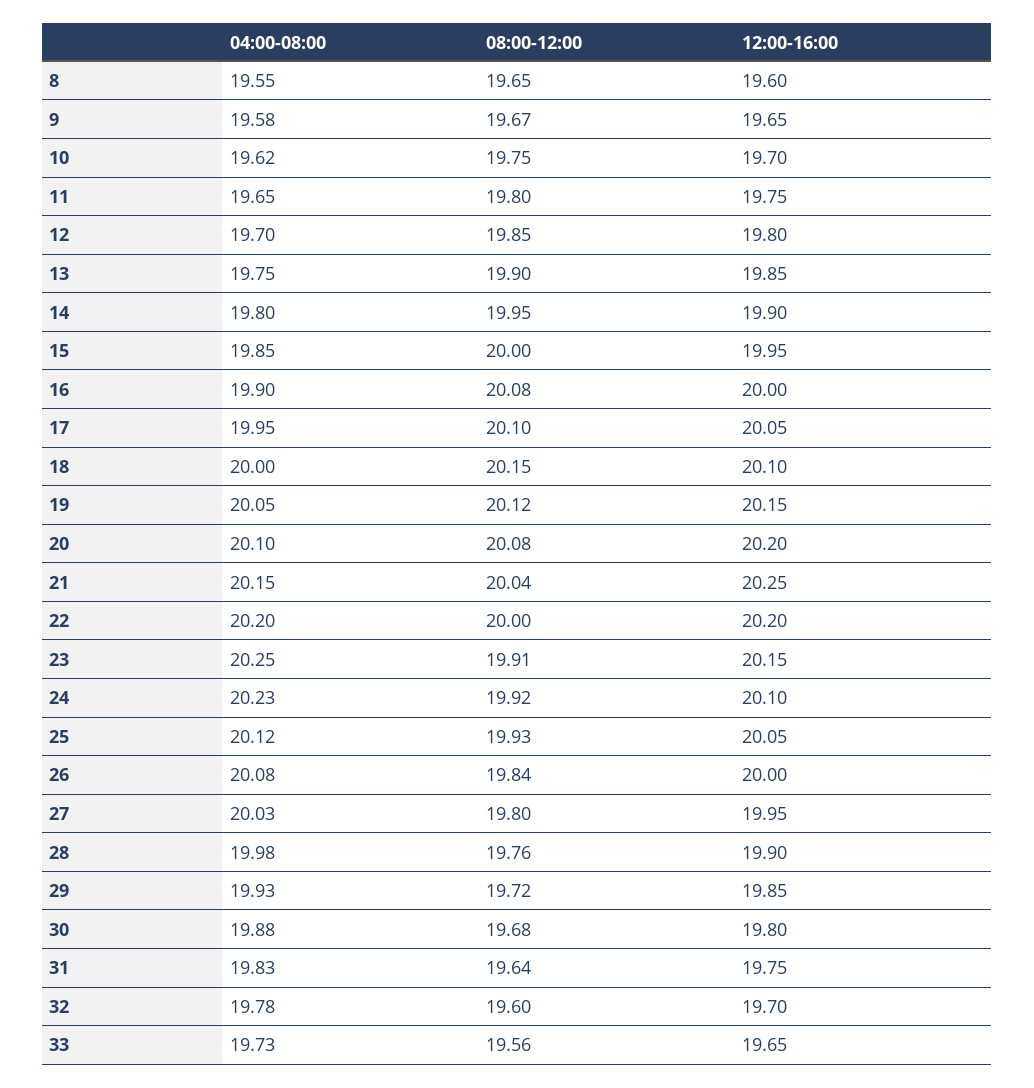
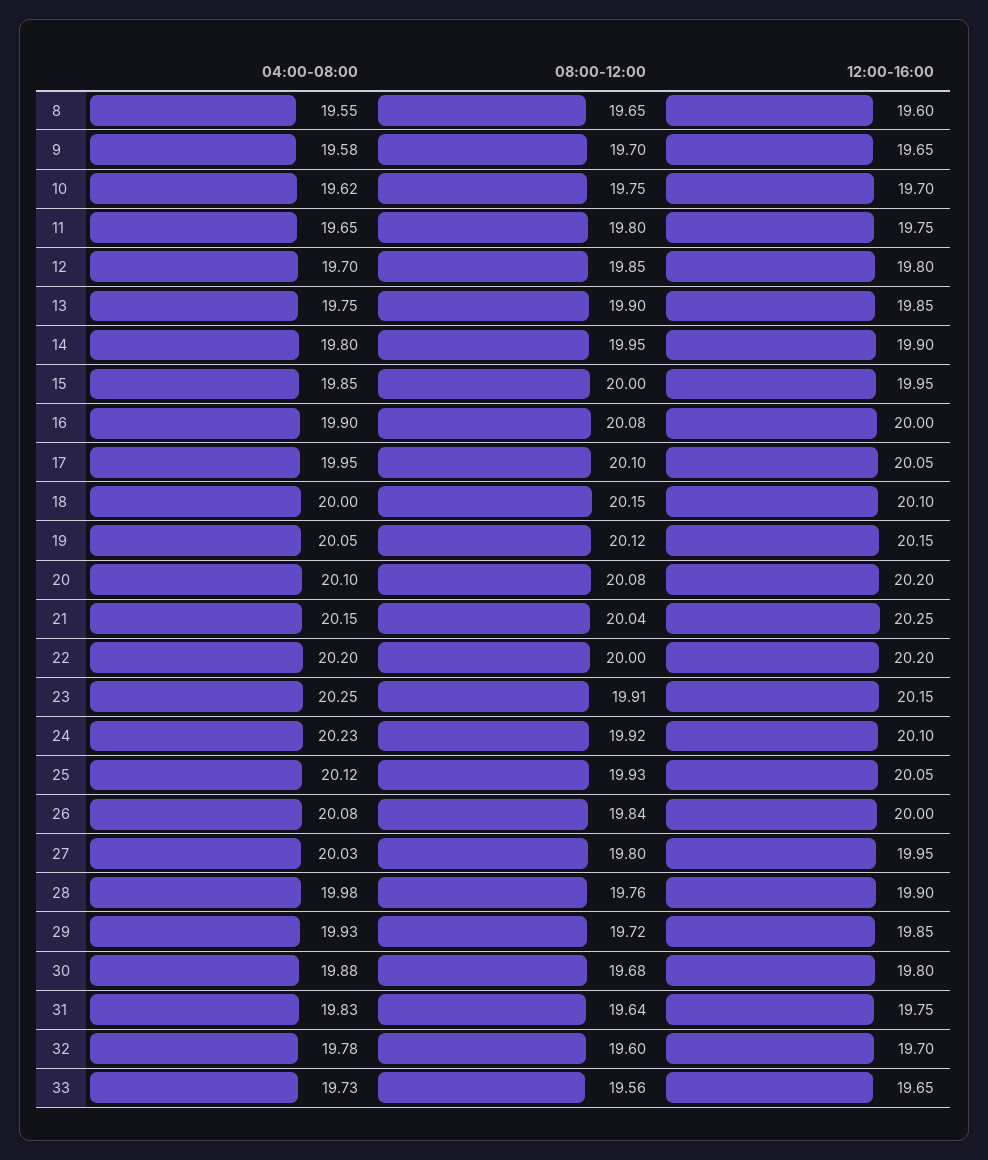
  {
    "04:00-08:00": {
      "8": 19.55,
      "9": 19.58,
      "10": 19.62,
      "11": 19.65,
      "12": 19.7,
      "13": 19.75,
      "14": 19.8,
      "15": 19.85,
      "16": 19.9,
      "17": 19.95,
      "18": 20,
      "19": 20.05,
      "20": 20.1,
      "21": 20.15,
      "22": 20.2,
      "23": 20.25,
      "24": 20.23,
      "25": 20.12,
      "26": 20.08,
      "27": 20.03,
      "28": 19.98,
      "29": 19.93,
      "30": 19.88,
      "31": 19.83,
      "32": 19.78,
      "33": 19.73
    },
    "08:00-12:00": {
      "8": 19.65,
-     "9": 19.67,
+     "9": 19.7,
      "10": 19.75,
      "11": 19.8,
      "12": 19.85,
      "13": 19.9,
      "14": 19.95,
      "15": 20,
      "16": 20.08,
      "17": 20.1,
      "18": 20.15,
      "19": 20.12,
      "20": 20.08,
      "21": 20.04,
      "22": 20,
      "23": 19.91,
      "24": 19.92,
      "25": 19.93,
      "26": 19.84,
      "27": 19.8,
      "28": 19.76,
      "29": 19.72,
      "30": 19.68,
      "31": 19.64,
      "32": 19.6,
      "33": 19.56
    },
    "12:00-16:00": {
      "8": 19.6,
      "9": 19.65,
      "10": 19.7,
      "11": 19.75,
      "12": 19.8,
      "13": 19.85,
      "14": 19.9,
      "15": 19.95,
      "16": 20,
      "17": 20.05,
      "18": 20.1,
      "19": 20.15,
      "20": 20.2,
      "21": 20.25,
      "22": 20.2,
      "23": 20.15,
      "24": 20.1,
      "25": 20.05,
      "26": 20,
      "27": 19.95,
      "28": 19.9,
      "29": 19.85,
      "30": 19.8,
      "31": 19.75,
      "32": 19.7,
      "33": 19.65
    }
  }

